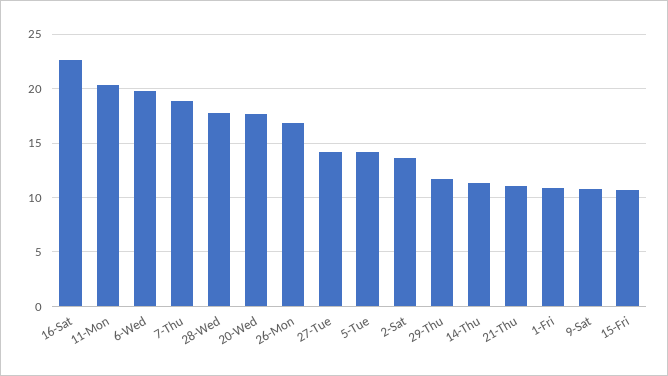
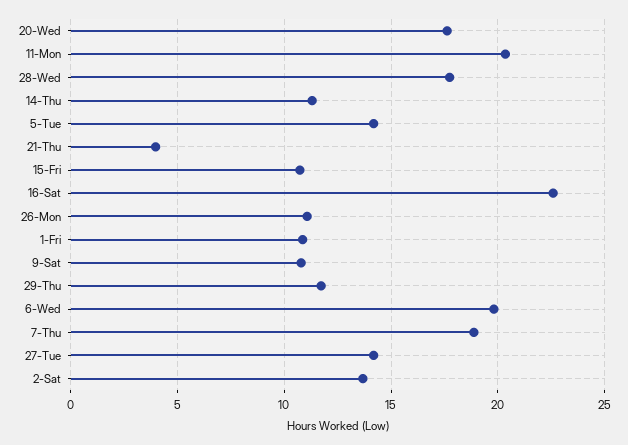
  {
    "16-Sat": 22.5,
    "11-Mon": 20.5,
    "6-Wed": 20,
    "7-Thu": 19,
    "28-Wed": 17.5,
    "20-Wed": 17.5,
-   "26-Mon": 17,
+   "26-Mon": 11,
    "27-Tue": 14,
    "5-Tue": 14,
    "2-Sat": 13.5,
    "29-Thu": 11.5,
    "14-Thu": 11.5,
-   "21-Thu": 11,
+   "21-Thu": 4,
    "1-Fri": 11,
    "9-Sat": 11,
    "15-Fri": 10.5
  }

